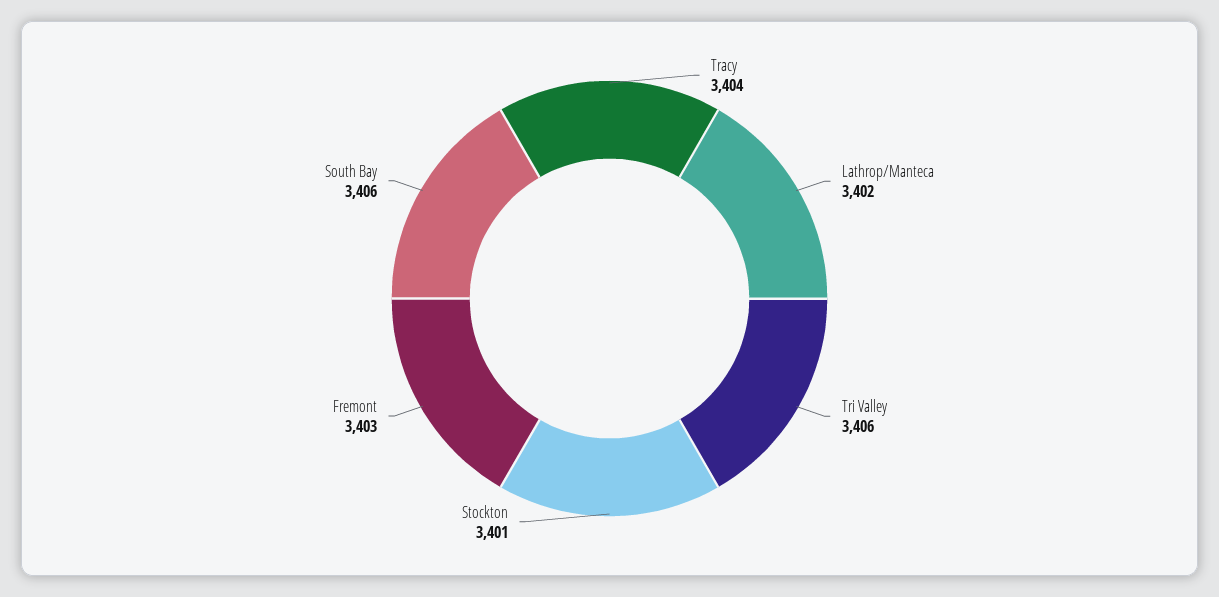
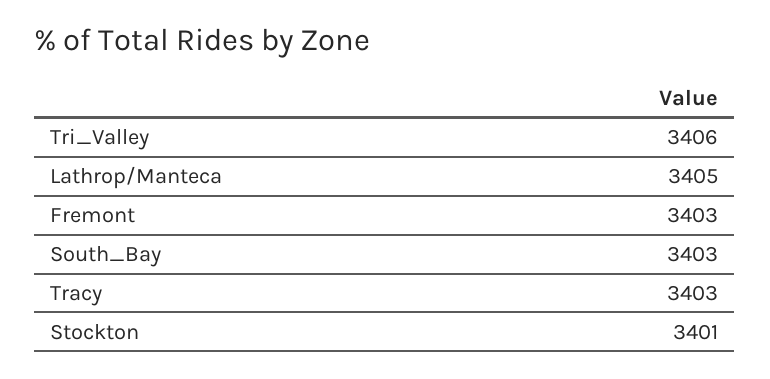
  {
-   "Tracy": 3404,
+   "Tracy": 3403,
-   "Lathrop/Manteca": 3402,
+   "Lathrop/Manteca": 3405,
    "Tri Valley": 3406,
    "Stockton": 3401,
    "Fremont": 3403,
-   "South Bay": 3406
+   "South Bay": 3403
  }

